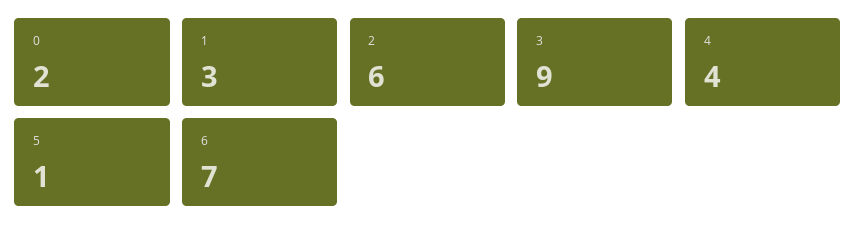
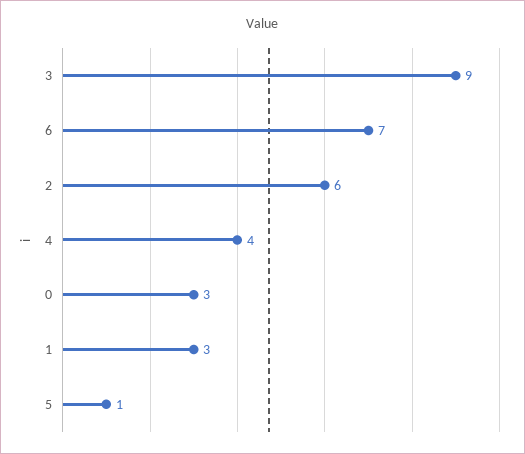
  {
-   "0": 2,
+   "0": 3,
    "1": 3,
    "2": 6,
    "3": 9,
    "4": 4,
    "5": 1,
    "6": 7
  }

